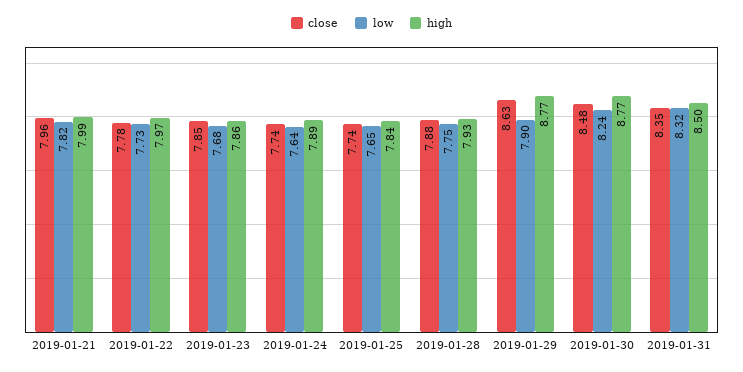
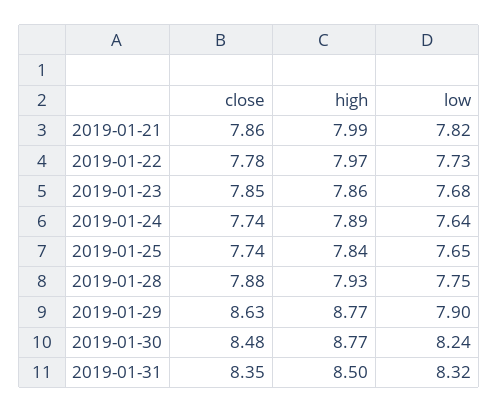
  {
    "close": {
-     "2019-01-21": 7.96,
+     "2019-01-21": 7.86,
      "2019-01-22": 7.78,
      "2019-01-23": 7.85,
      "2019-01-24": 7.74,
      "2019-01-25": 7.74,
      "2019-01-28": 7.88,
      "2019-01-29": 8.63,
      "2019-01-30": 8.48,
      "2019-01-31": 8.35
    },
    "low": {
      "2019-01-21": 7.82,
      "2019-01-22": 7.73,
      "2019-01-23": 7.68,
      "2019-01-24": 7.64,
      "2019-01-25": 7.65,
      "2019-01-28": 7.75,
      "2019-01-29": 7.9,
      "2019-01-30": 8.24,
      "2019-01-31": 8.32
    },
    "high": {
      "2019-01-21": 7.99,
      "2019-01-22": 7.97,
      "2019-01-23": 7.86,
      "2019-01-24": 7.89,
      "2019-01-25": 7.84,
      "2019-01-28": 7.93,
      "2019-01-29": 8.77,
      "2019-01-30": 8.77,
      "2019-01-31": 8.5
    }
  }

